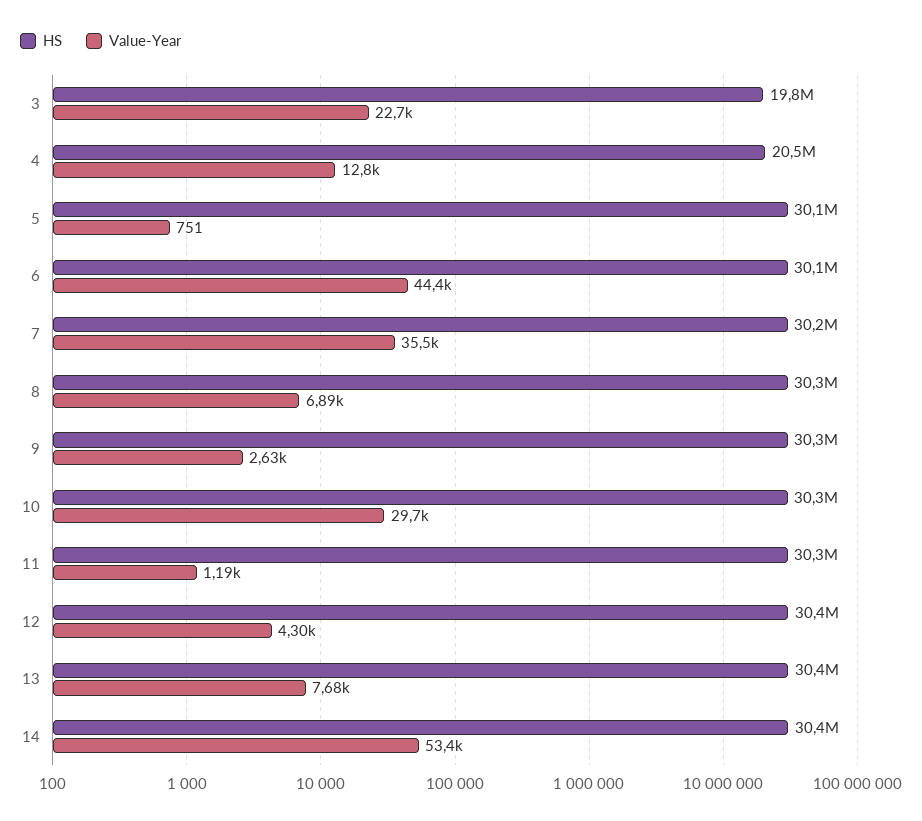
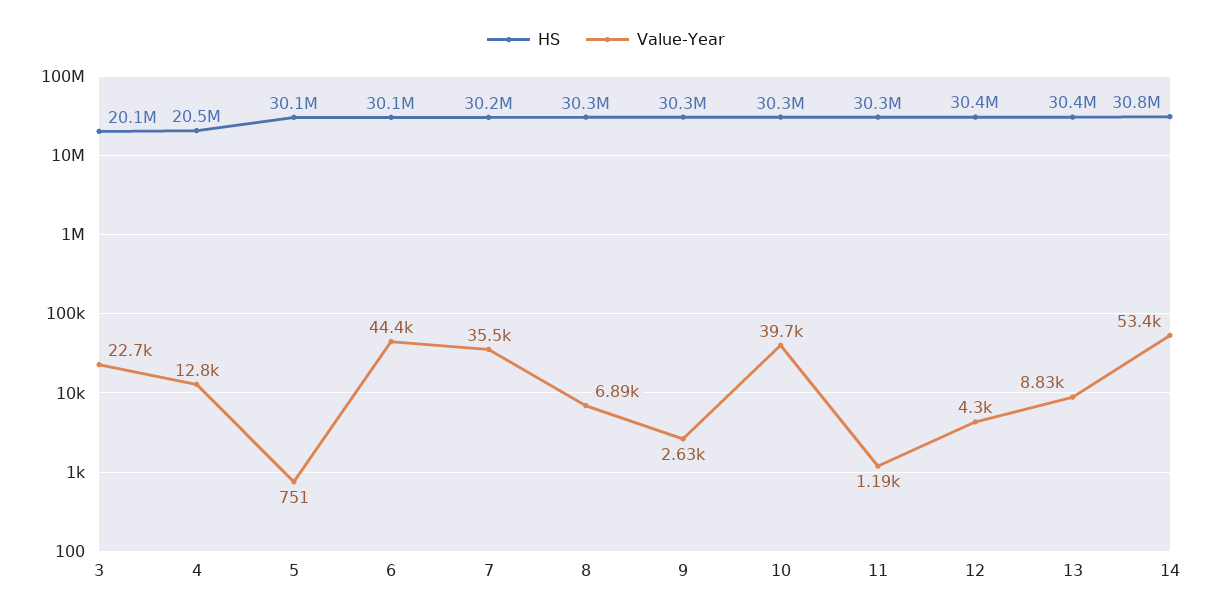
  {
    "HS": {
-     "3": 19800000,
+     "3": 20100000,
      "4": 20500000,
      "5": 30100000,
      "6": 30100000,
      "7": 30200000,
      "8": 30300000,
      "9": 30300000,
      "10": 30300000,
      "11": 30300000,
      "12": 30400000,
      "13": 30400000,
-     "14": 30400000
+     "14": 30800000
    },
    "Value-Year": {
      "3": 22700,
      "4": 12800,
      "5": 751,
      "6": 44400,
      "7": 35500,
      "8": 6890,
      "9": 2630,
-     "10": 29700,
+     "10": 39700,
      "11": 1190,
      "12": 4300,
-     "13": 7680,
+     "13": 8830,
      "14": 53400
    }
  }

